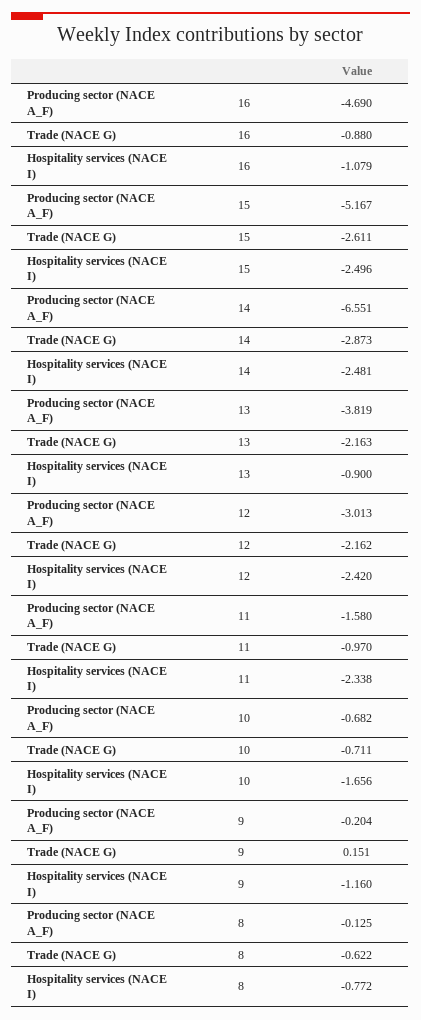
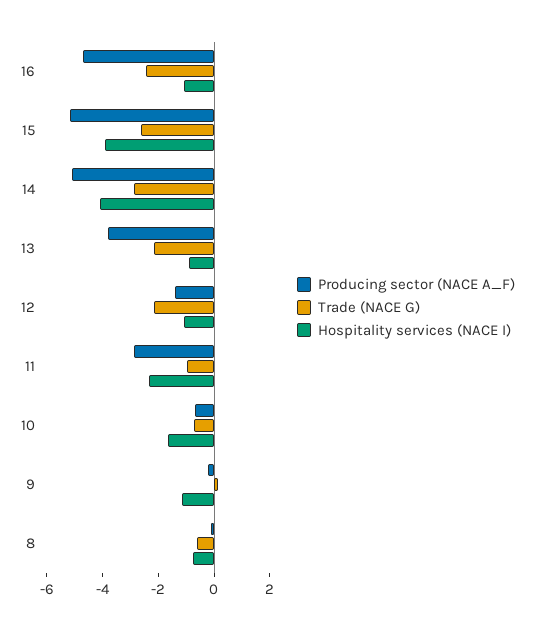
  {
    "Producing sector (NACE A_F)": {
      "16": -4.69,
      "15": -5.167,
-     "14": -6.551,
+     "14": -5,
      "13": -3.819,
-     "12": -3.013,
+     "12": -1.5,
-     "11": -1.58,
+     "11": -3,
      "10": -0.682,
      "9": -0.204,
      "8": -0.125
    },
    "Trade (NACE G)": {
-     "16": -0.88,
+     "16": -2.5,
      "15": -2.611,
      "14": -2.873,
      "13": -2.163,
      "12": -2.162,
      "11": -0.97,
      "10": -0.711,
      "9": 0.151,
      "8": -0.622
    },
    "Hospitality services (NACE I)": {
      "16": -1.079,
-     "15": -2.496,
+     "15": -4,
-     "14": -2.481,
+     "14": -4,
      "13": -0.9,
-     "12": -2.42,
+     "12": -1,
      "11": -2.338,
      "10": -1.656,
      "9": -1.16,
      "8": -0.772
    }
  }

